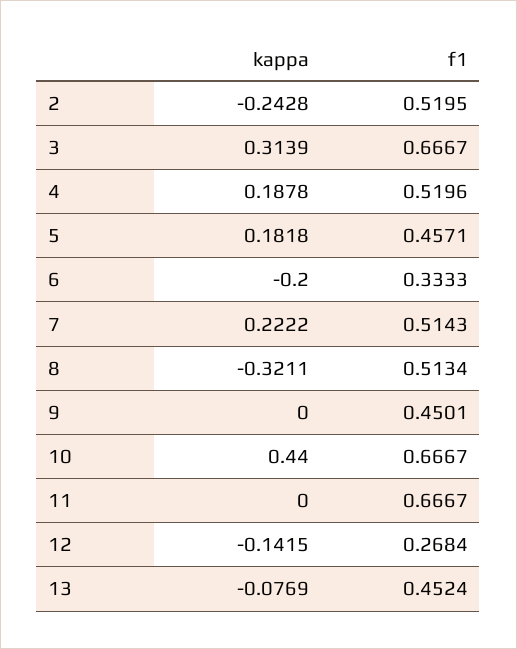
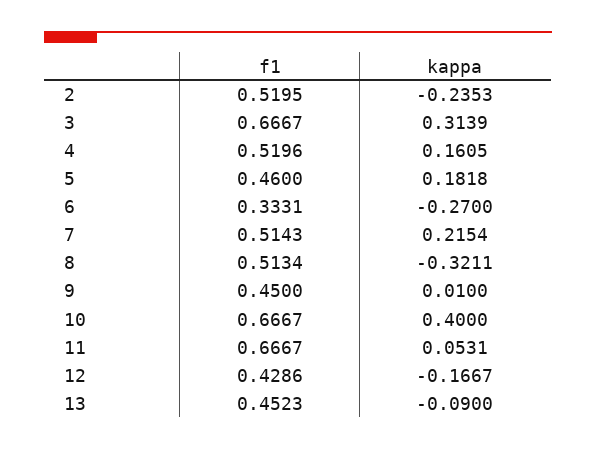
  {
    "kappa": {
-     "2": -0.2428,
+     "2": -0.2353,
      "3": 0.3139,
-     "4": 0.1878,
+     "4": 0.1605,
      "5": 0.1818,
-     "6": -0.2,
+     "6": -0.27,
-     "7": 0.2222,
+     "7": 0.2154,
      "8": -0.3211,
-     "9": 0,
+     "9": 0.01,
-     "10": 0.44,
+     "10": 0.4,
-     "11": 0,
+     "11": 0.0531,
-     "12": -0.1415,
+     "12": -0.1667,
-     "13": -0.0769
+     "13": -0.09
    },
    "f1": {
      "2": 0.5195,
      "3": 0.6667,
      "4": 0.5196,
-     "5": 0.4571,
+     "5": 0.46,
-     "6": 0.3333,
+     "6": 0.3331,
      "7": 0.5143,
      "8": 0.5134,
-     "9": 0.4501,
+     "9": 0.45,
      "10": 0.6667,
      "11": 0.6667,
-     "12": 0.2684,
+     "12": 0.4286,
-     "13": 0.4524
+     "13": 0.4523
    }
  }

